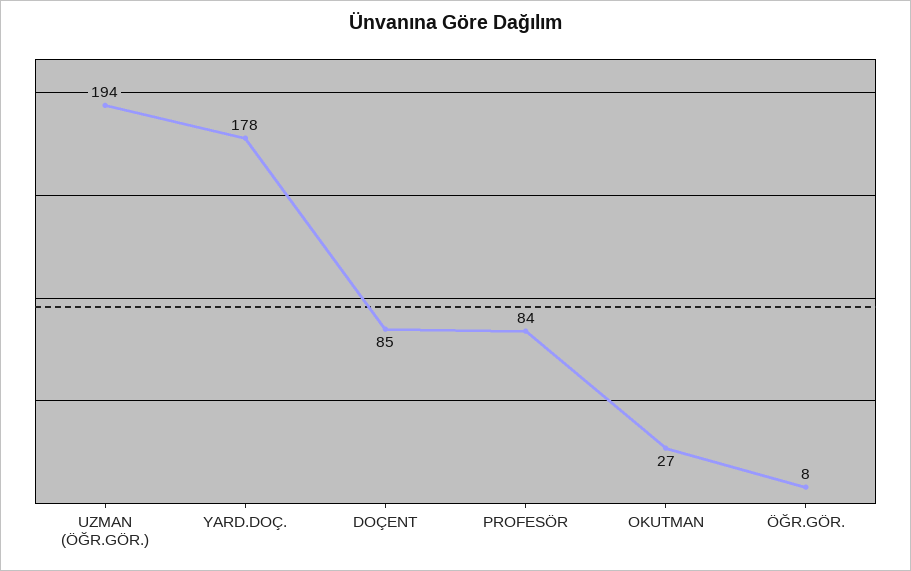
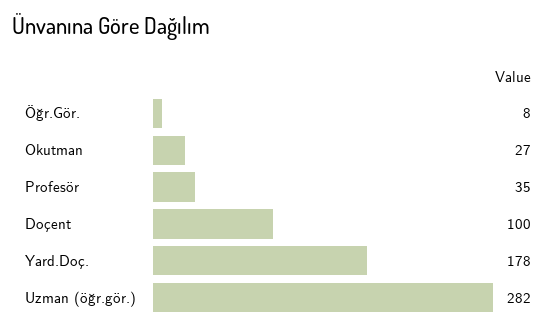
  {
-   "UZMAN (ÖĞR.GÖR.)": 194,
+   "UZMAN (ÖĞR.GÖR.)": 282,
    "YARD.DOÇ.": 178,
-   "DOÇENT": 85,
+   "DOÇENT": 100,
-   "PROFESÖR": 84,
+   "PROFESÖR": 35,
    "OKUTMAN": 27,
    "ÖĞR.GÖR.": 8
  }

